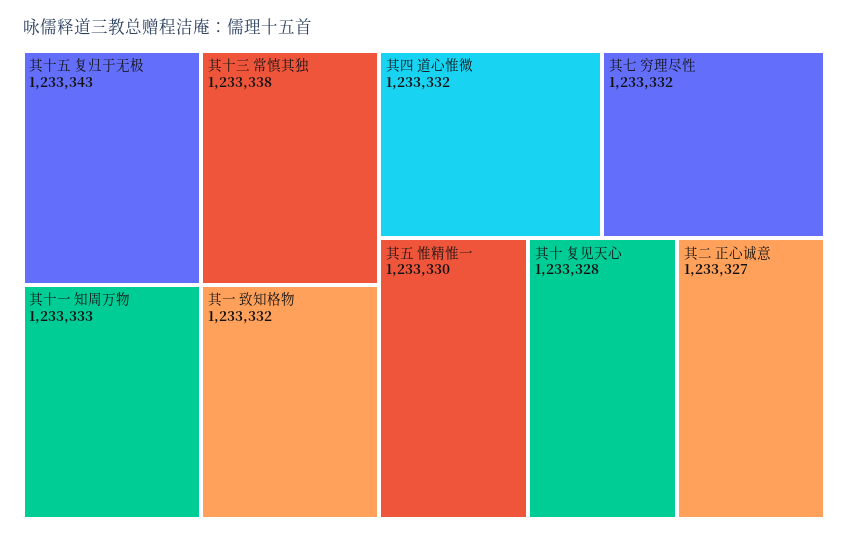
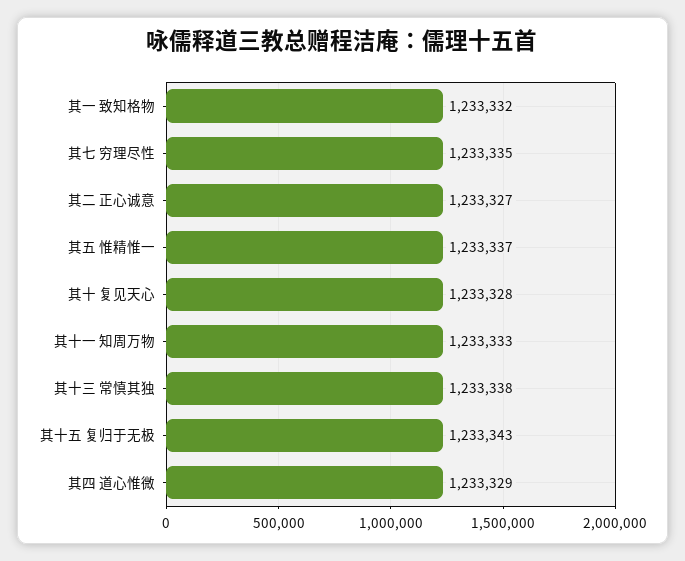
  {
    "其十五 复归于无极": 1233343,
    "其十三 常慎其独": 1233338,
    "其十一 知周万物": 1233333,
    "其一 致知格物": 1233332,
-   "其四 道心惟微": 1233332,
+   "其四 道心惟微": 1233329,
-   "其七 穷理尽性": 1233332,
+   "其七 穷理尽性": 1233335,
-   "其五 惟精惟一": 1233330,
+   "其五 惟精惟一": 1233337,
    "其十 复见天心": 1233328,
    "其二 正心诚意": 1233327
  }

